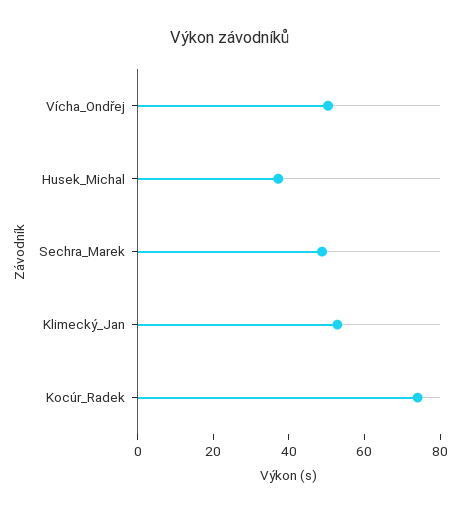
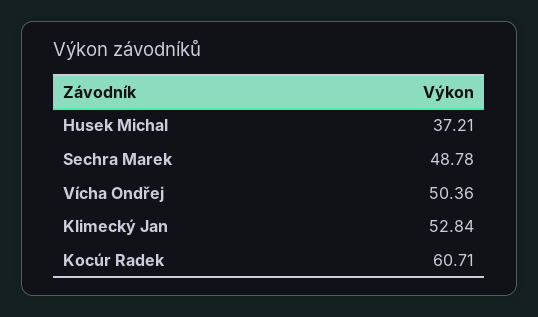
  {
    "Vícha_Ondřej": 50.36,
    "Husek_Michal": 37.21,
    "Sechra_Marek": 48.78,
    "Klimecký_Jan": 52.84,
-   "Kocúr_Radek": 75
+   "Kocúr_Radek": 60.71
  }

